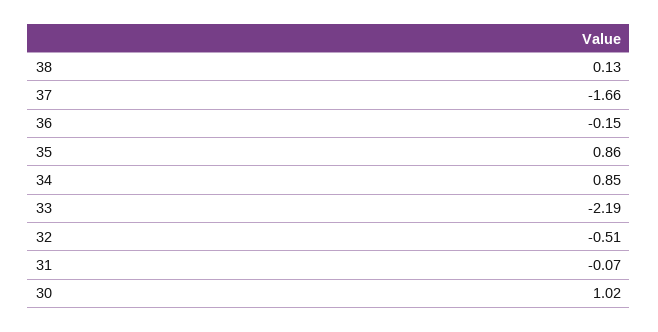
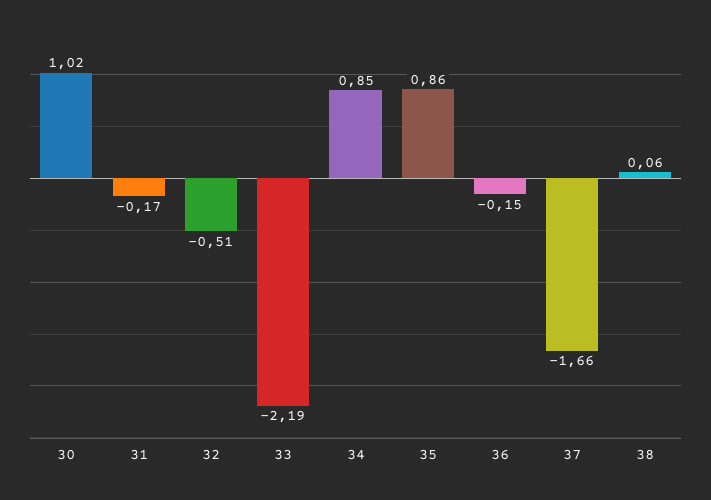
  {
-   "38": 0.13,
+   "38": 0.06,
    "37": -1.66,
    "36": -0.15,
    "35": 0.86,
    "34": 0.85,
    "33": -2.19,
    "32": -0.51,
-   "31": -0.07,
+   "31": -0.17,
    "30": 1.02
  }

